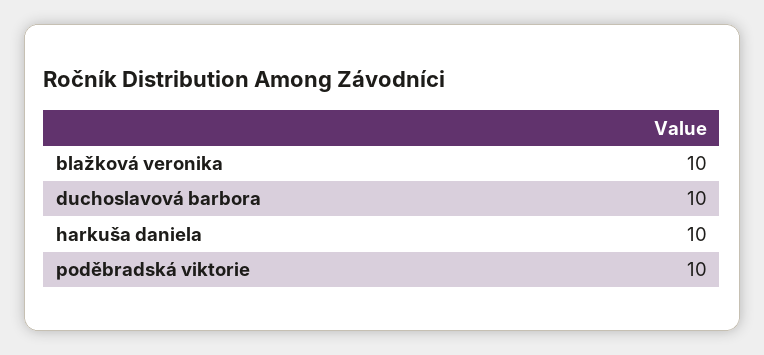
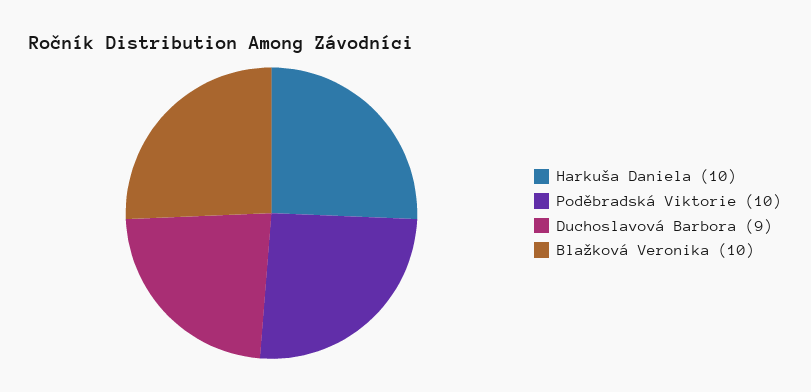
  {
    "blažková veronika": 10,
-   "duchoslavová barbora": 10,
+   "duchoslavová barbora": 9,
    "harkuša daniela": 10,
    "poděbradská viktorie": 10
  }

